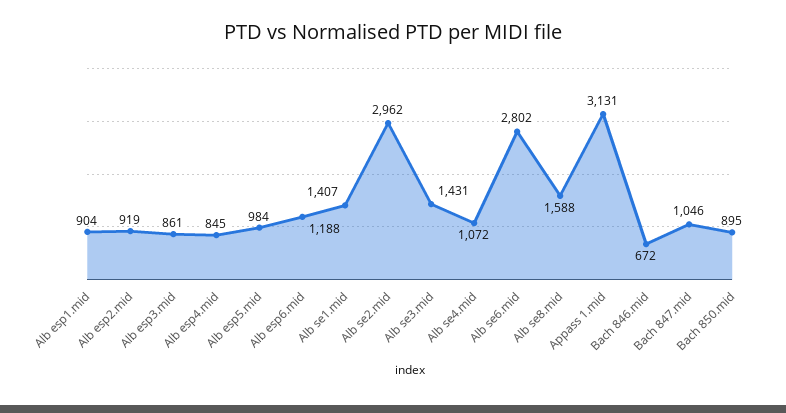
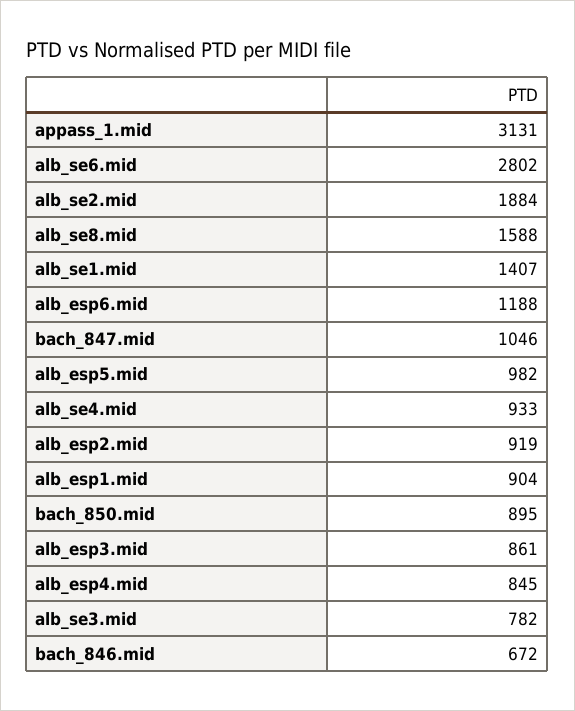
  {
    "Alb esp1.mid": 904,
    "Alb esp2.mid": 919,
    "Alb esp3.mid": 861,
    "Alb esp4.mid": 845,
-   "Alb esp5.mid": 984,
+   "Alb esp5.mid": 982,
    "Alb esp6.mid": 1188,
    "Alb se1.mid": 1407,
-   "Alb se2.mid": 2962,
+   "Alb se2.mid": 1884,
-   "Alb se3.mid": 1431,
+   "Alb se3.mid": 782,
-   "Alb se4.mid": 1072,
+   "Alb se4.mid": 933,
    "Alb se6.mid": 2802,
    "Alb se8.mid": 1588,
    "Appass 1.mid": 3131,
    "Bach 846.mid": 672,
    "Bach 847.mid": 1046,
    "Bach 850.mid": 895
  }

